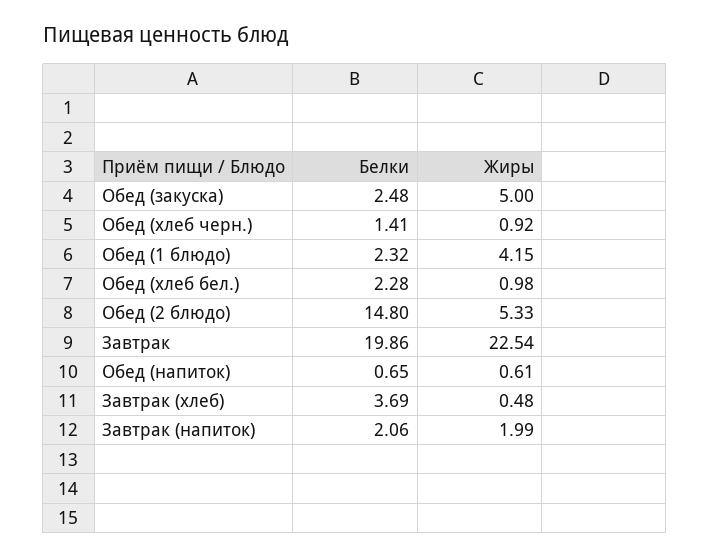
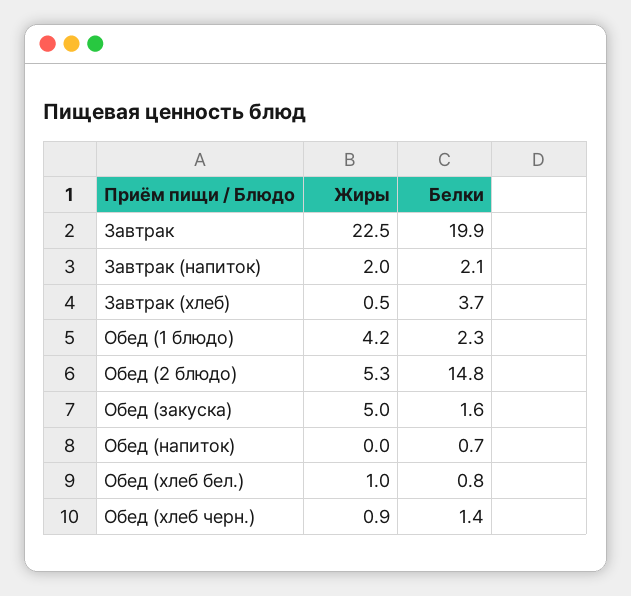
  {
    "Белки": {
-     "Обед (закуска)": 2.48,
+     "Обед (закуска)": 1.6,
      "Обед (хлеб черн.)": 1.41,
      "Обед (1 блюдо)": 2.32,
-     "Обед (хлеб бел.)": 2.28,
+     "Обед (хлеб бел.)": 0.8,
      "Обед (2 блюдо)": 14.8,
      "Завтрак": 19.86,
      "Обед (напиток)": 0.65,
      "Завтрак (хлеб)": 3.69,
      "Завтрак (напиток)": 2.06
    },
    "Жиры": {
      "Обед (закуска)": 5,
      "Обед (хлеб черн.)": 0.92,
      "Обед (1 блюдо)": 4.15,
      "Обед (хлеб бел.)": 0.98,
      "Обед (2 блюдо)": 5.33,
      "Завтрак": 22.54,
-     "Обед (напиток)": 0.61,
+     "Обед (напиток)": 0,
      "Завтрак (хлеб)": 0.48,
      "Завтрак (напиток)": 1.99
    }
  }

